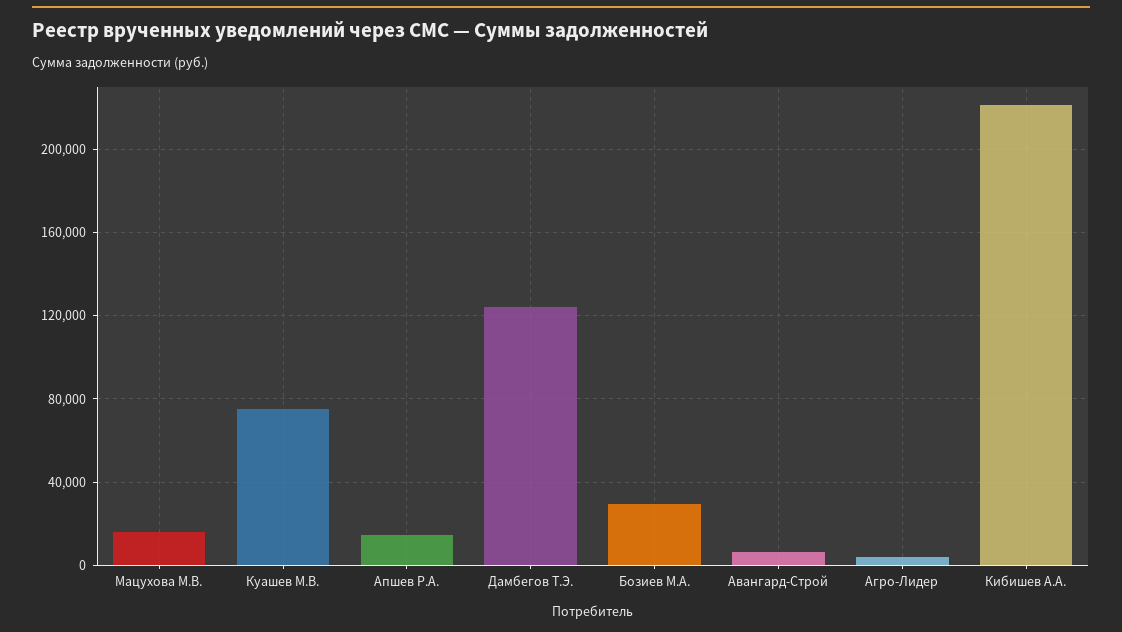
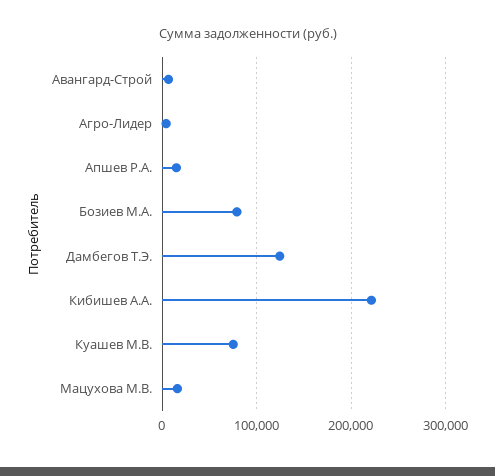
  {
    "Мацухова М.В.": 15000,
    "Куашев М.В.": 75000,
    "Апшев Р.А.": 15000,
    "Дамбегов Т.Э.": 125000,
-   "Бозиев М.А.": 30000,
+   "Бозиев М.А.": 80000,
    "Авангард-Строй": 5000,
    "Агро-Лидер": 5000,
    "Кибишев А.А.": 220000
  }

